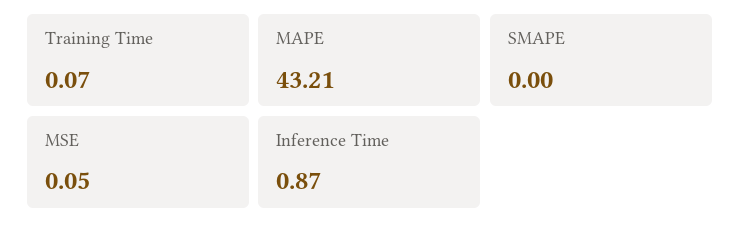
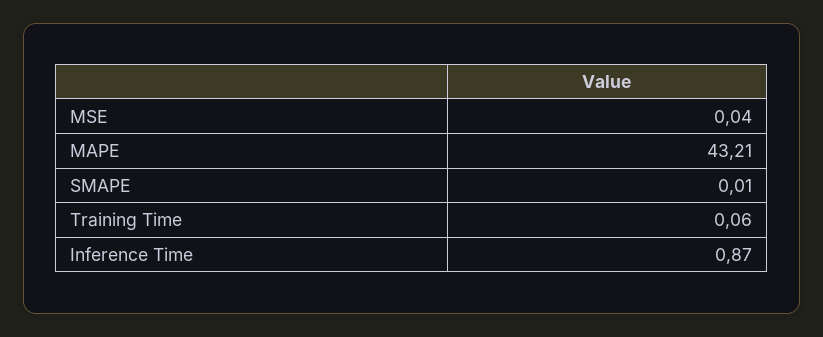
  {
-   "Training Time": 0.07,
+   "Training Time": 0.06,
    "MAPE": 43.21,
-   "SMAPE": 0,
+   "SMAPE": 0.01,
-   "MSE": 0.05,
+   "MSE": 0.04,
    "Inference Time": 0.87
  }

